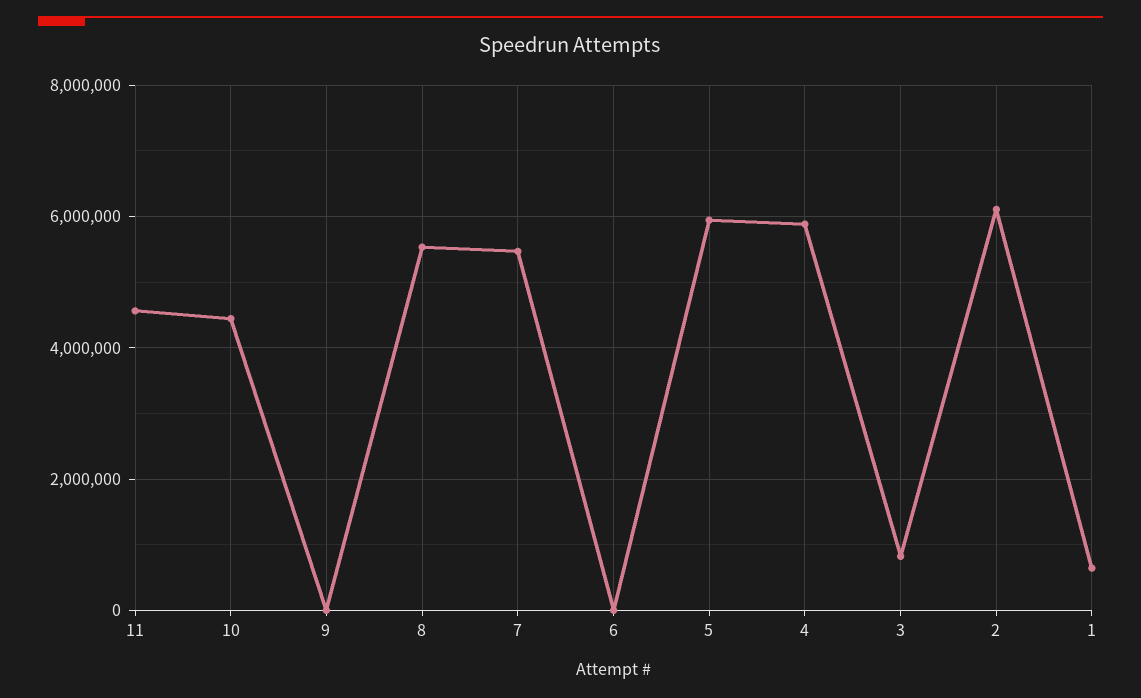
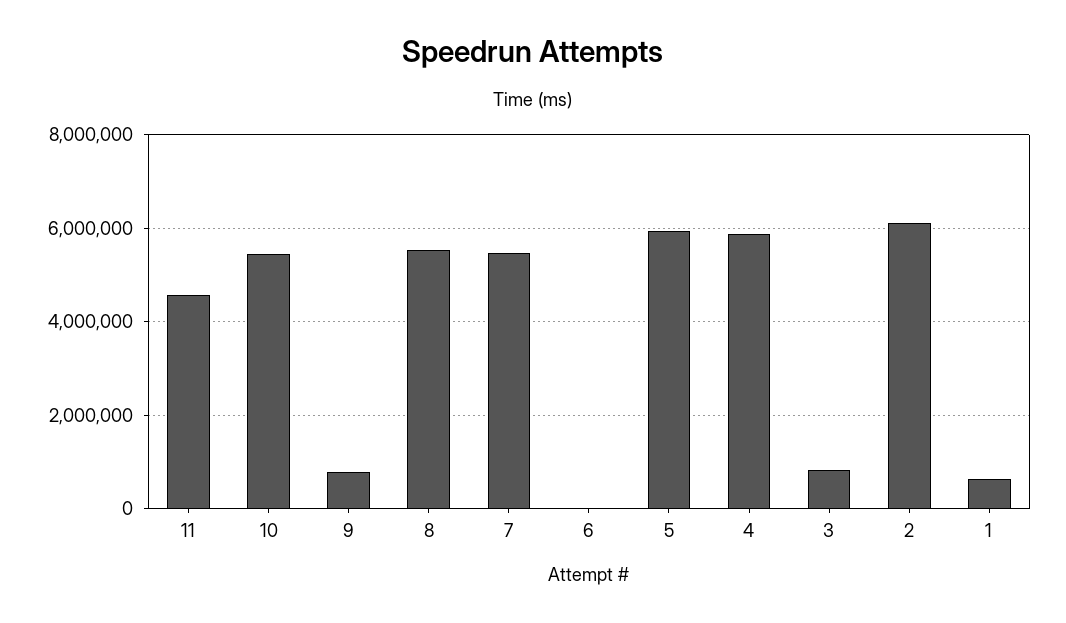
  {
    "11": 4600000,
-   "10": 4400000,
+   "10": 5400000,
-   "9": 0,
+   "9": 800000,
    "8": 5600000,
    "7": 5400000,
    "6": 0,
    "5": 6000000,
    "4": 5800000,
    "3": 800000,
    "2": 6200000,
    "1": 600000
  }

